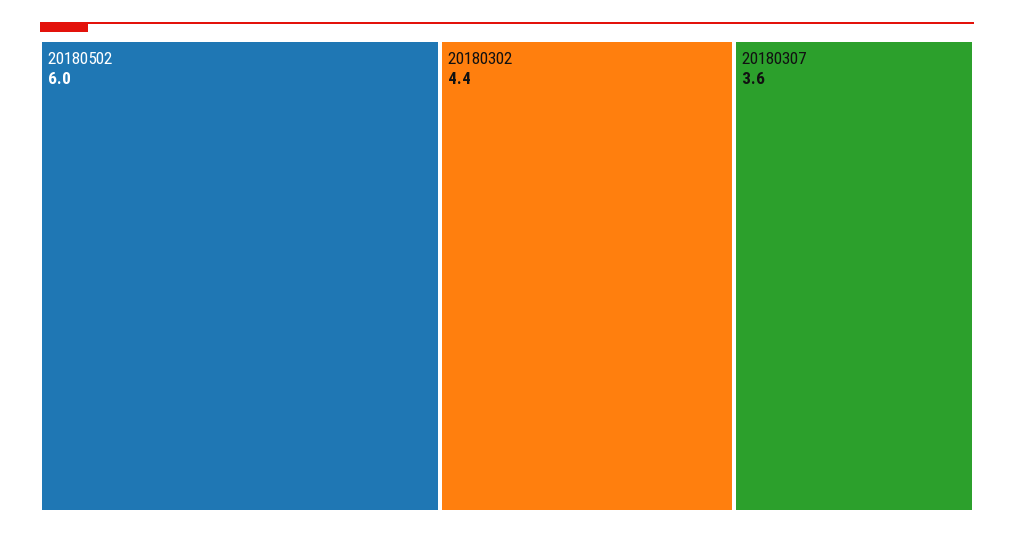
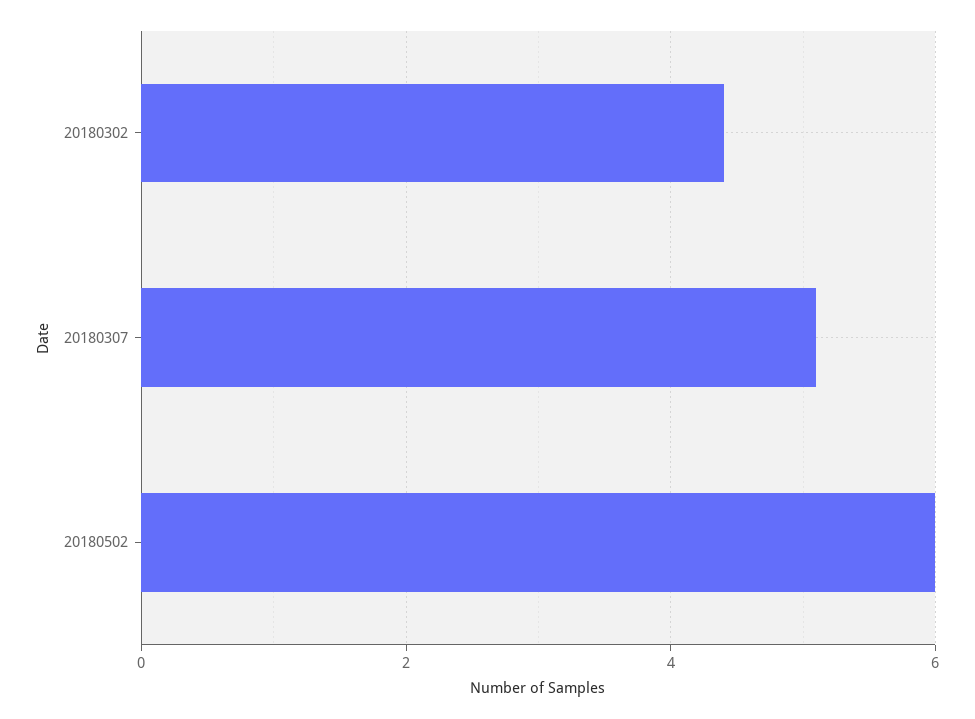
  {
    "20180502": 6,
    "20180302": 4.4,
-   "20180307": 3.6
+   "20180307": 5
  }

